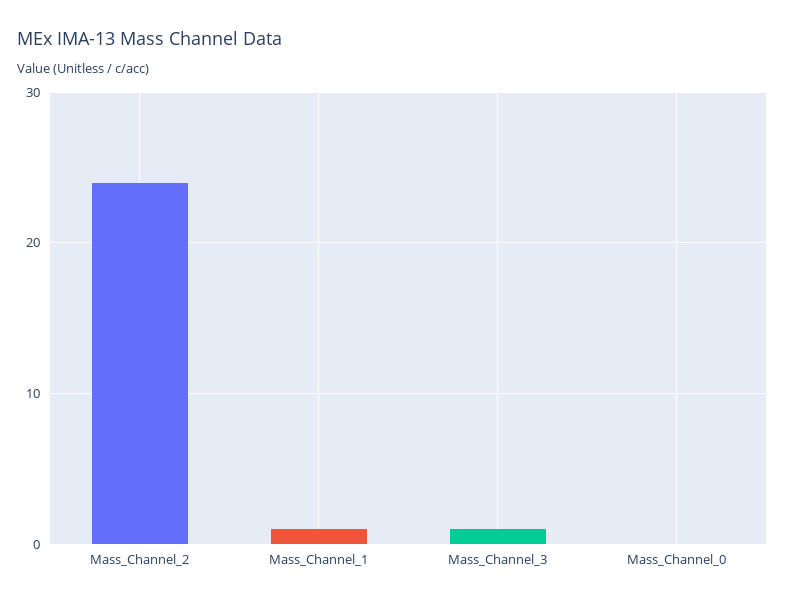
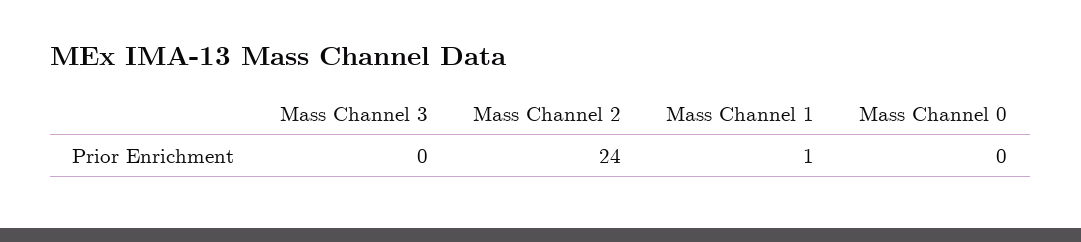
  {
    "Mass_Channel_2": 24,
    "Mass_Channel_1": 1,
-   "Mass_Channel_3": 1,
+   "Mass_Channel_3": 0,
    "Mass_Channel_0": 0
  }

